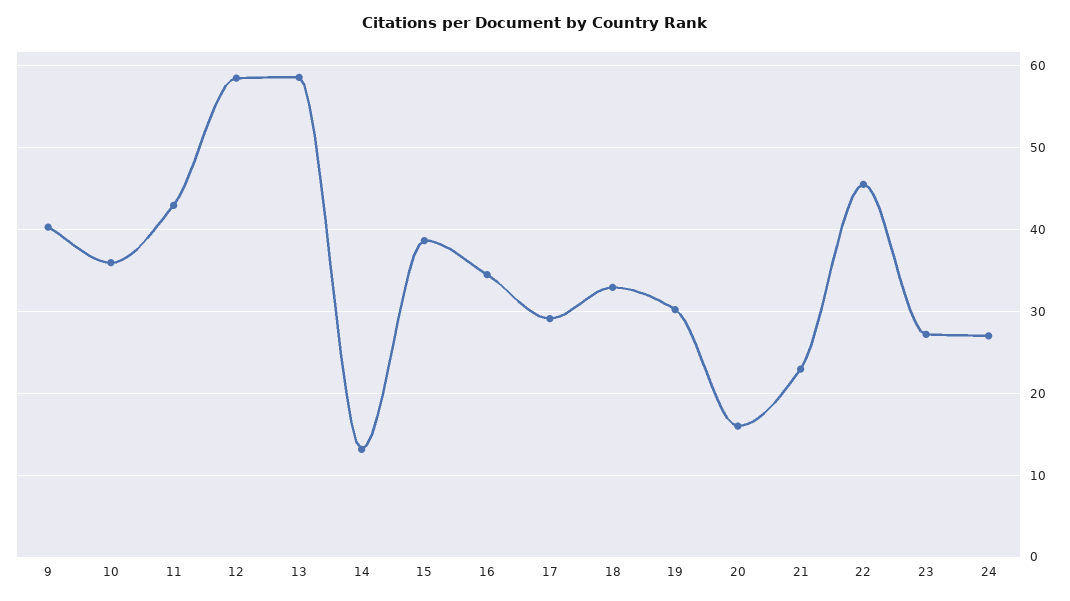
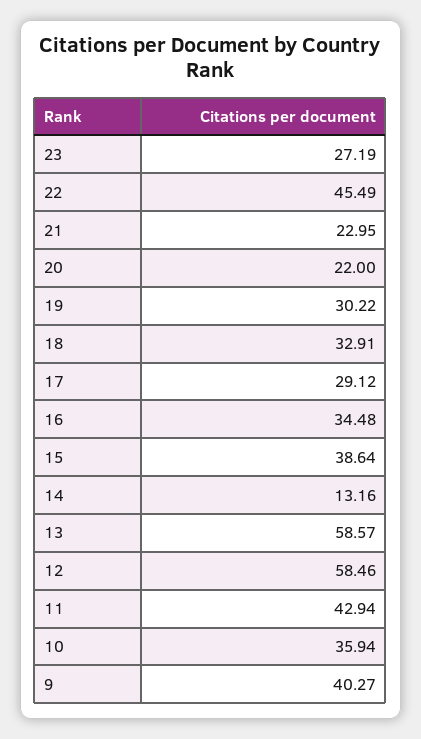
  {
    "9": 40.27,
    "10": 35.94,
    "11": 42.94,
    "12": 58.46,
    "13": 58.57,
    "14": 13.16,
    "15": 38.64,
    "16": 34.48,
    "17": 29.12,
    "18": 32.91,
    "19": 30.22,
-   "20": 16,
+   "20": 22,
    "21": 22.95,
    "22": 45.49,
-   "23": 27.19,
+   "23": 27.19
-   "24": 27
  }

